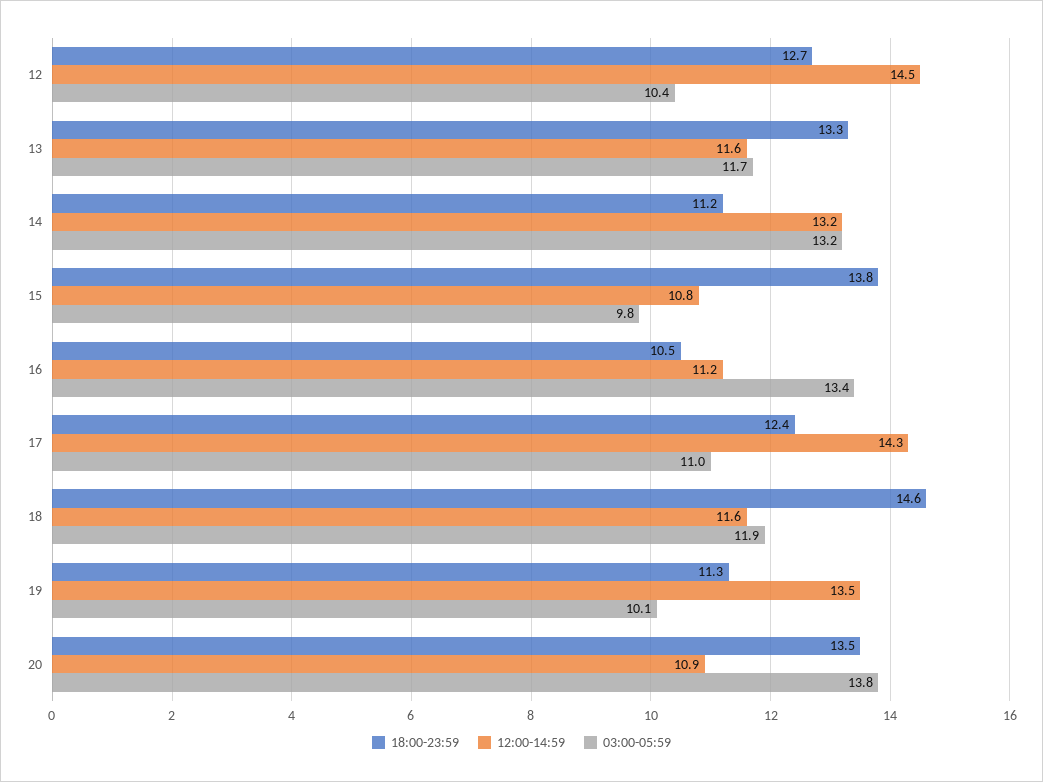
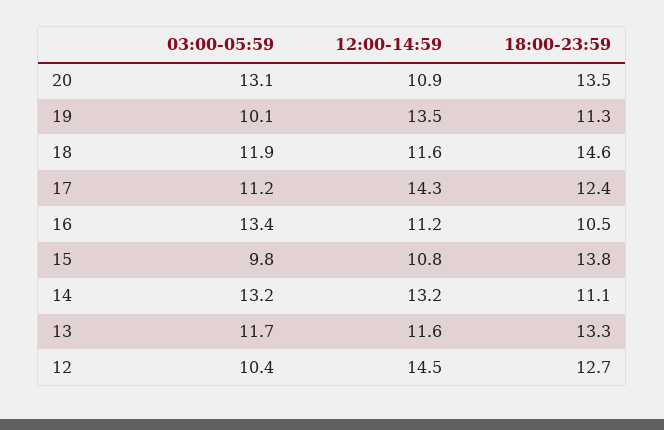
  {
    "18:00-23:59": {
      "12": 12.7,
      "13": 13.3,
-     "14": 11.2,
+     "14": 11.1,
      "15": 13.8,
      "16": 10.5,
      "17": 12.4,
      "18": 14.6,
      "19": 11.3,
      "20": 13.5
    },
    "12:00-14:59": {
      "12": 14.5,
      "13": 11.6,
      "14": 13.2,
      "15": 10.8,
      "16": 11.2,
      "17": 14.3,
      "18": 11.6,
      "19": 13.5,
      "20": 10.9
    },
    "03:00-05:59": {
      "12": 10.4,
      "13": 11.7,
      "14": 13.2,
      "15": 9.8,
      "16": 13.4,
-     "17": 11,
+     "17": 11.2,
      "18": 11.9,
      "19": 10.1,
-     "20": 13.8
+     "20": 13.1
    }
  }

